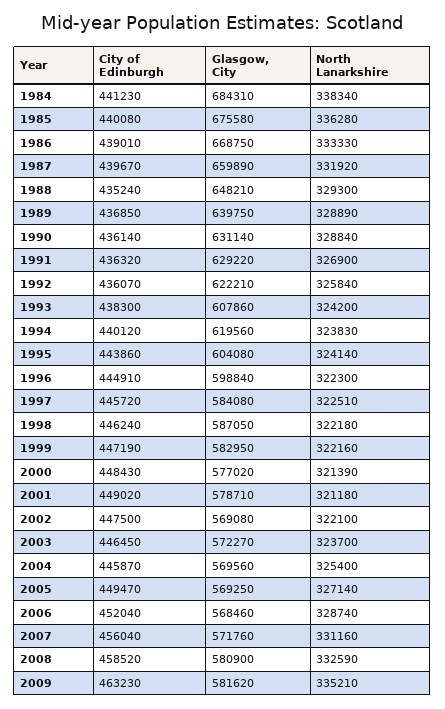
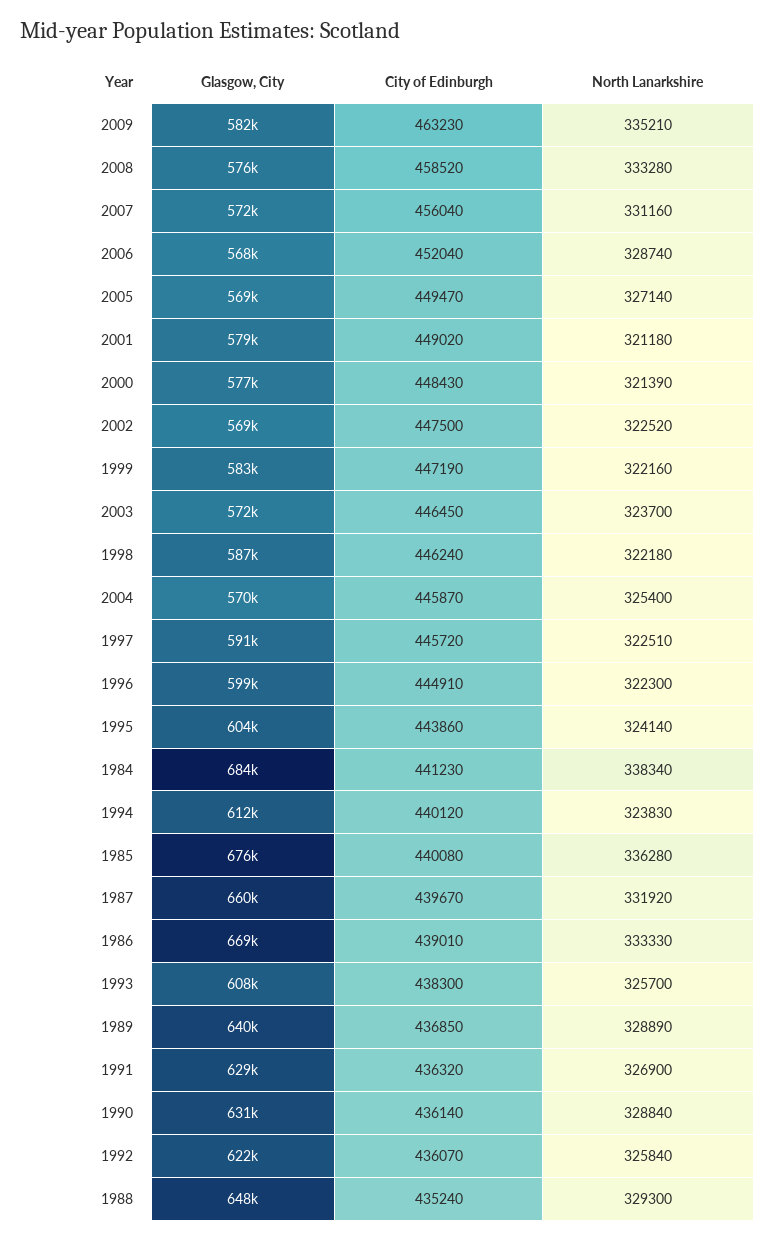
  {
    "City of Edinburgh": {
      "1984": 441230,
      "1985": 440080,
      "1986": 439010,
      "1987": 439670,
      "1988": 435240,
      "1989": 436850,
      "1990": 436140,
      "1991": 436320,
      "1992": 436070,
      "1993": 438300,
      "1994": 440120,
      "1995": 443860,
      "1996": 444910,
      "1997": 445720,
      "1998": 446240,
      "1999": 447190,
      "2000": 448430,
      "2001": 449020,
      "2002": 447500,
      "2003": 446450,
      "2004": 445870,
      "2005": 449470,
      "2006": 452040,
      "2007": 456040,
      "2008": 458520,
      "2009": 463230
    },
    "Glasgow, City": {
      "1984": 684310,
      "1985": 675580,
      "1986": 668750,
      "1987": 659890,
      "1988": 648210,
      "1989": 639750,
      "1990": 631140,
      "1991": 629220,
      "1992": 622210,
      "1993": 607860,
-     "1994": 619560,
+     "1994": 612000,
      "1995": 604080,
      "1996": 598840,
-     "1997": 584080,
+     "1997": 591000,
      "1998": 587050,
      "1999": 582950,
      "2000": 577020,
      "2001": 578710,
      "2002": 569080,
      "2003": 572270,
      "2004": 569560,
      "2005": 569250,
      "2006": 568460,
      "2007": 571760,
-     "2008": 580900,
+     "2008": 576000,
      "2009": 581620
    },
    "North Lanarkshire": {
      "1984": 338340,
      "1985": 336280,
      "1986": 333330,
      "1987": 331920,
      "1988": 329300,
      "1989": 328890,
      "1990": 328840,
      "1991": 326900,
      "1992": 325840,
-     "1993": 324200,
+     "1993": 325700,
      "1994": 323830,
      "1995": 324140,
      "1996": 322300,
      "1997": 322510,
      "1998": 322180,
      "1999": 322160,
      "2000": 321390,
      "2001": 321180,
-     "2002": 322100,
+     "2002": 322520,
      "2003": 323700,
      "2004": 325400,
      "2005": 327140,
      "2006": 328740,
      "2007": 331160,
-     "2008": 332590,
+     "2008": 333280,
      "2009": 335210
    }
  }

